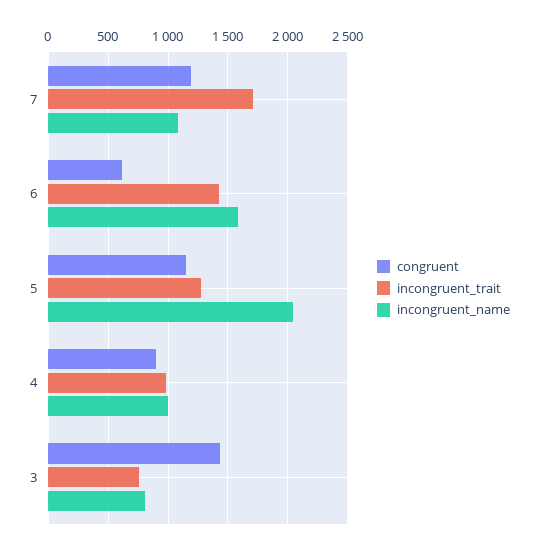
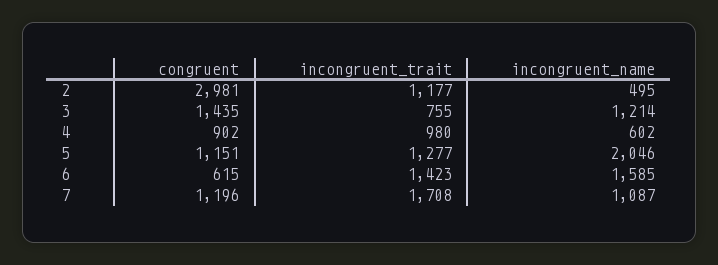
  {
    "congruent": {
      "7": 1196,
      "6": 615,
      "5": 1151,
      "4": 902,
-     "3": 1435
+     "3": 1435,
+     "2": 2981
    },
    "incongruent_trait": {
      "7": 1708,
      "6": 1423,
      "5": 1277,
      "4": 980,
-     "3": 755
+     "3": 755,
+     "2": 1177
    },
    "incongruent_name": {
      "7": 1087,
      "6": 1585,
      "5": 2046,
-     "4": 1000,
+     "4": 602,
-     "3": 800
+     "3": 1214,
+     "2": 495
    }
  }

